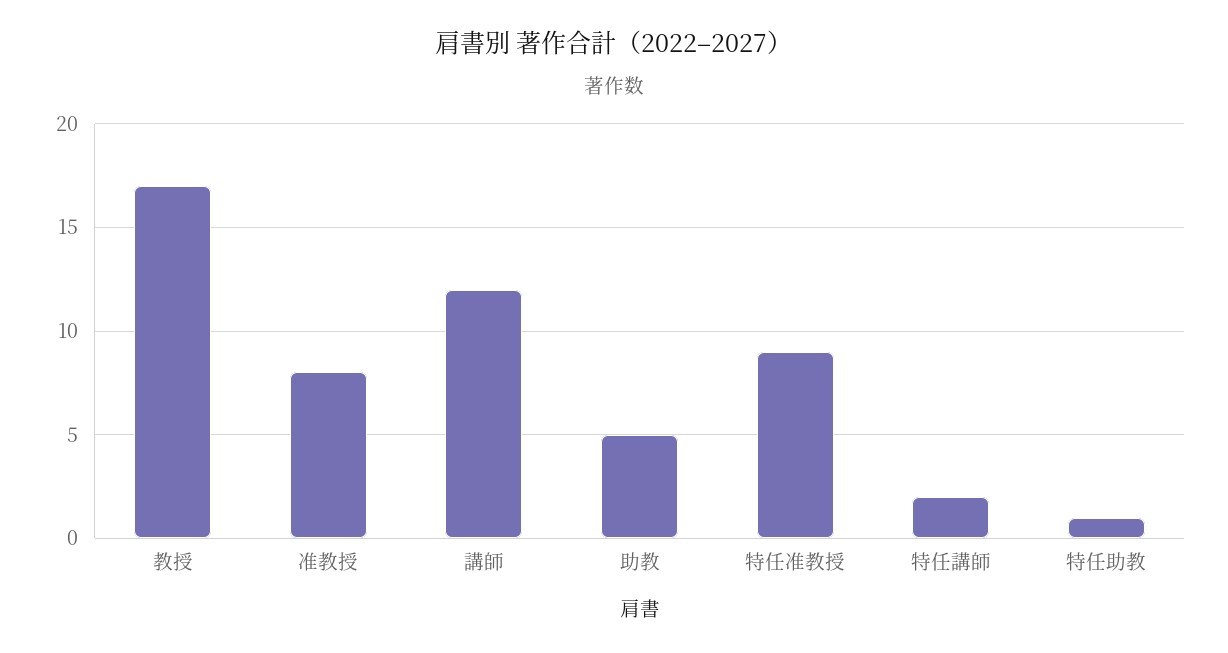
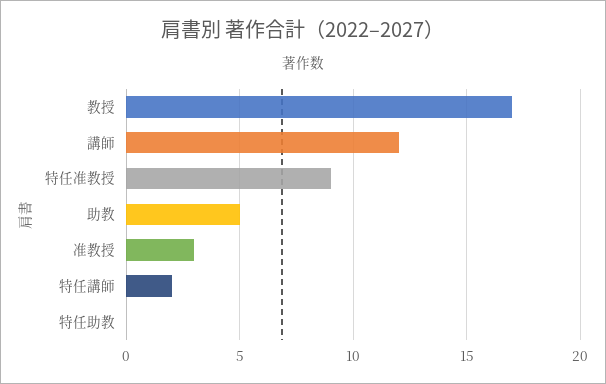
  {
    "教授": 17,
-   "准教授": 8,
+   "准教授": 3,
    "講師": 12,
    "助教": 5,
    "特任准教授": 9,
    "特任講師": 2,
-   "特任助教": 1
+   "特任助教": 0
  }

